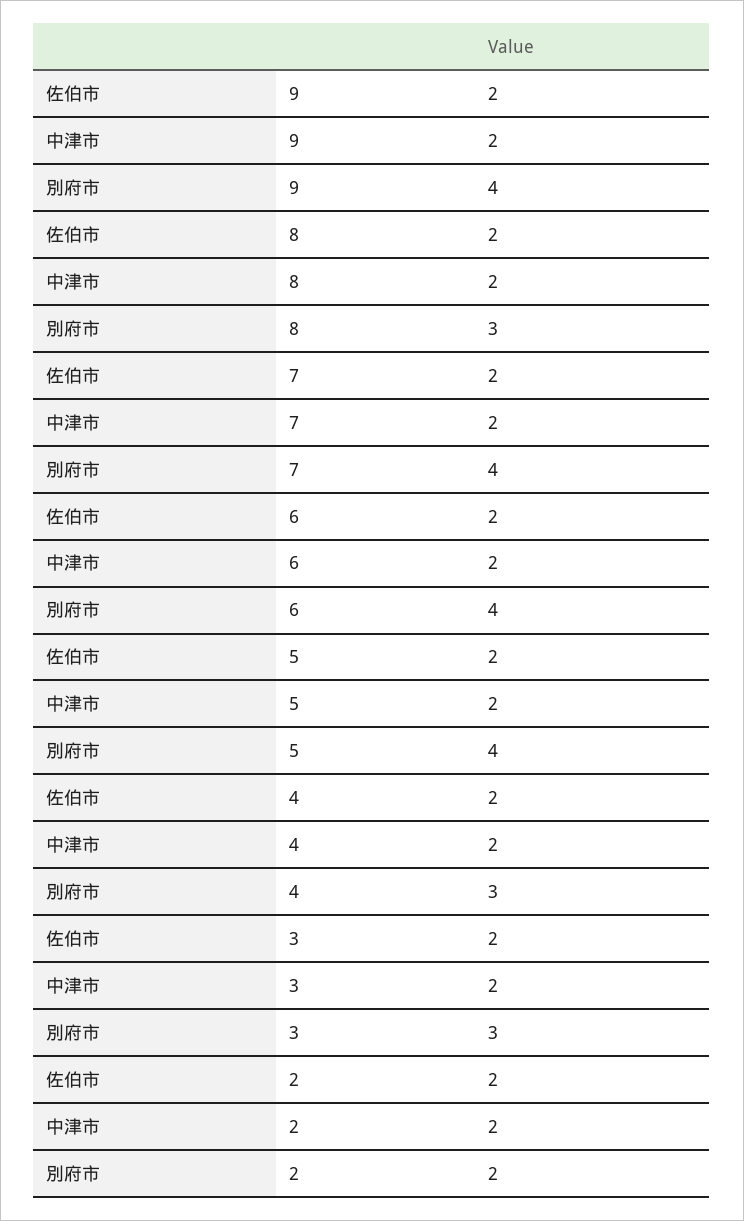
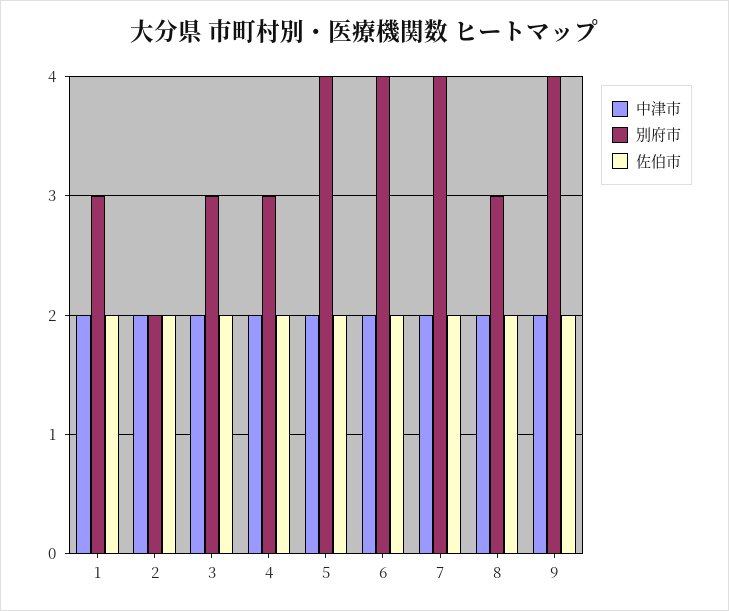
  {
    "佐伯市": {
      "9": 2,
      "8": 2,
      "7": 2,
      "6": 2,
      "5": 2,
      "4": 2,
      "3": 2,
-     "2": 2
+     "2": 2,
+     "1": 2
    },
    "中津市": {
      "9": 2,
      "8": 2,
      "7": 2,
      "6": 2,
      "5": 2,
      "4": 2,
      "3": 2,
-     "2": 2
+     "2": 2,
+     "1": 2
    },
    "別府市": {
      "9": 4,
      "8": 3,
      "7": 4,
      "6": 4,
      "5": 4,
      "4": 3,
      "3": 3,
-     "2": 2
+     "2": 2,
+     "1": 3
    }
  }

